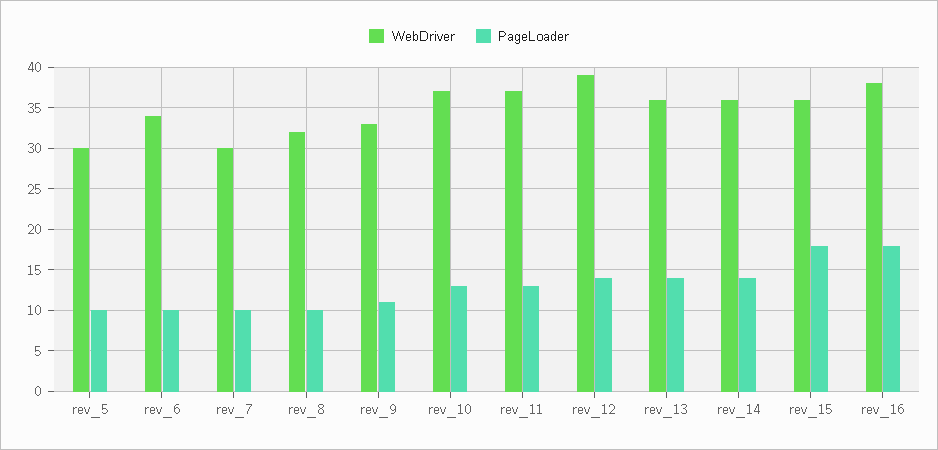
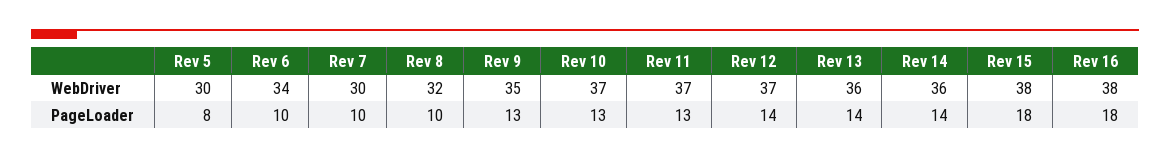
  {
    "WebDriver": {
      "rev_5": 30,
      "rev_6": 34,
      "rev_7": 30,
      "rev_8": 32,
-     "rev_9": 33,
+     "rev_9": 35,
      "rev_10": 37,
      "rev_11": 37,
-     "rev_12": 39,
+     "rev_12": 37,
      "rev_13": 36,
      "rev_14": 36,
-     "rev_15": 36,
+     "rev_15": 38,
      "rev_16": 38
    },
    "PageLoader": {
-     "rev_5": 10,
+     "rev_5": 8,
      "rev_6": 10,
      "rev_7": 10,
      "rev_8": 10,
-     "rev_9": 11,
+     "rev_9": 13,
      "rev_10": 13,
      "rev_11": 13,
      "rev_12": 14,
      "rev_13": 14,
      "rev_14": 14,
      "rev_15": 18,
      "rev_16": 18
    }
  }

